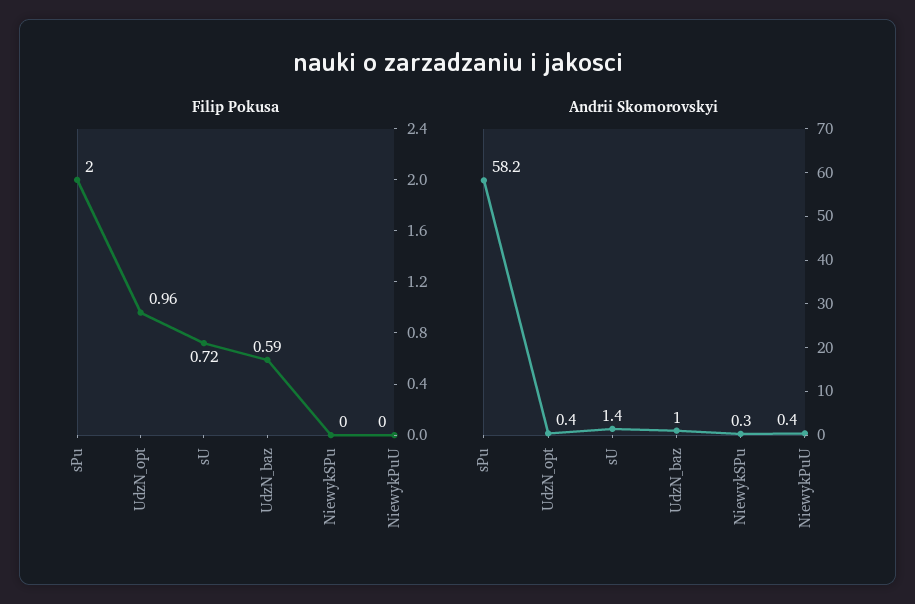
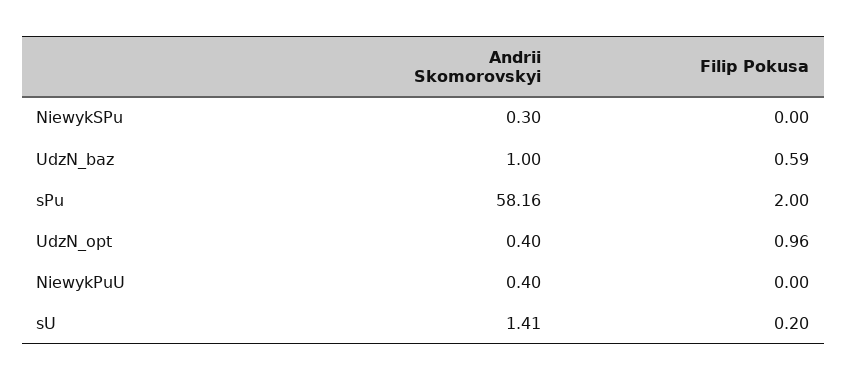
  {
    "Filip Pokusa": {
      "sPu": 2,
      "UdzN_opt": 0.96,
-     "sU": 0.72,
+     "sU": 0.2,
      "UdzN_baz": 0.59,
      "NiewykSPu": 0,
      "NiewykPuU": 0
    },
    "Andrii Skomorovskyi": {
      "sPu": 58.16,
      "UdzN_opt": 0.4,
      "sU": 1.41,
      "UdzN_baz": 1,
      "NiewykSPu": 0.3,
      "NiewykPuU": 0.4
    }
  }

